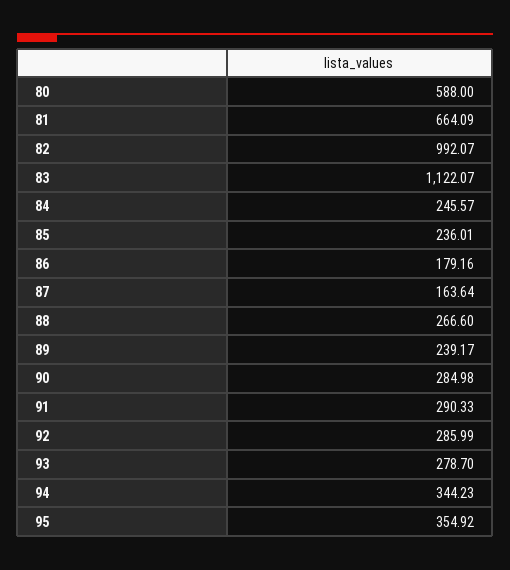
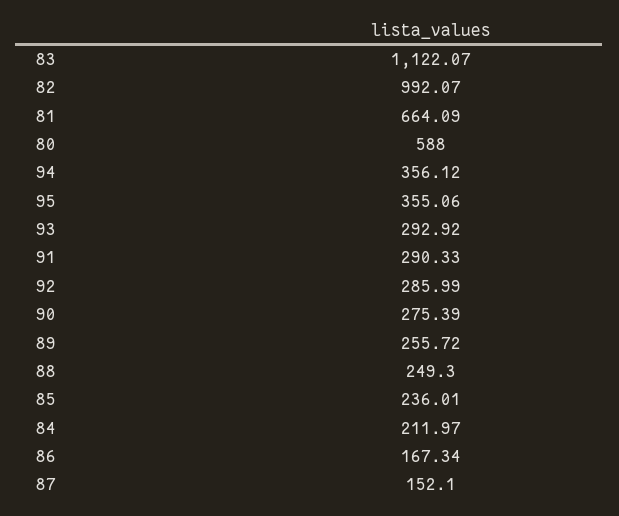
  {
    "80": 588,
    "81": 664.09,
    "82": 992.07,
    "83": 1122.07,
-   "84": 245.57,
+   "84": 211.97,
    "85": 236.01,
-   "86": 179.16,
+   "86": 167.34,
-   "87": 163.64,
+   "87": 152.1,
-   "88": 266.6,
+   "88": 249.3,
-   "89": 239.17,
+   "89": 255.72,
-   "90": 284.98,
+   "90": 275.39,
    "91": 290.33,
    "92": 285.99,
-   "93": 278.7,
+   "93": 292.92,
-   "94": 344.23,
+   "94": 356.12,
-   "95": 354.92
+   "95": 355.06
  }

